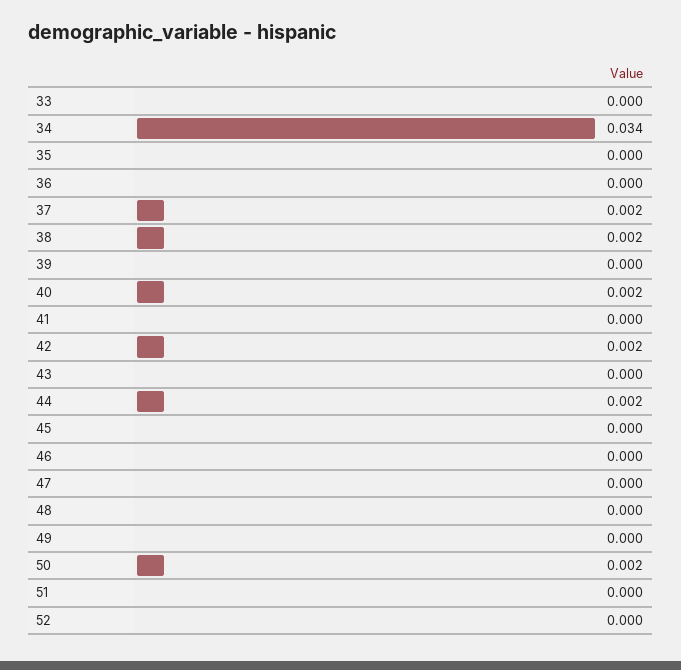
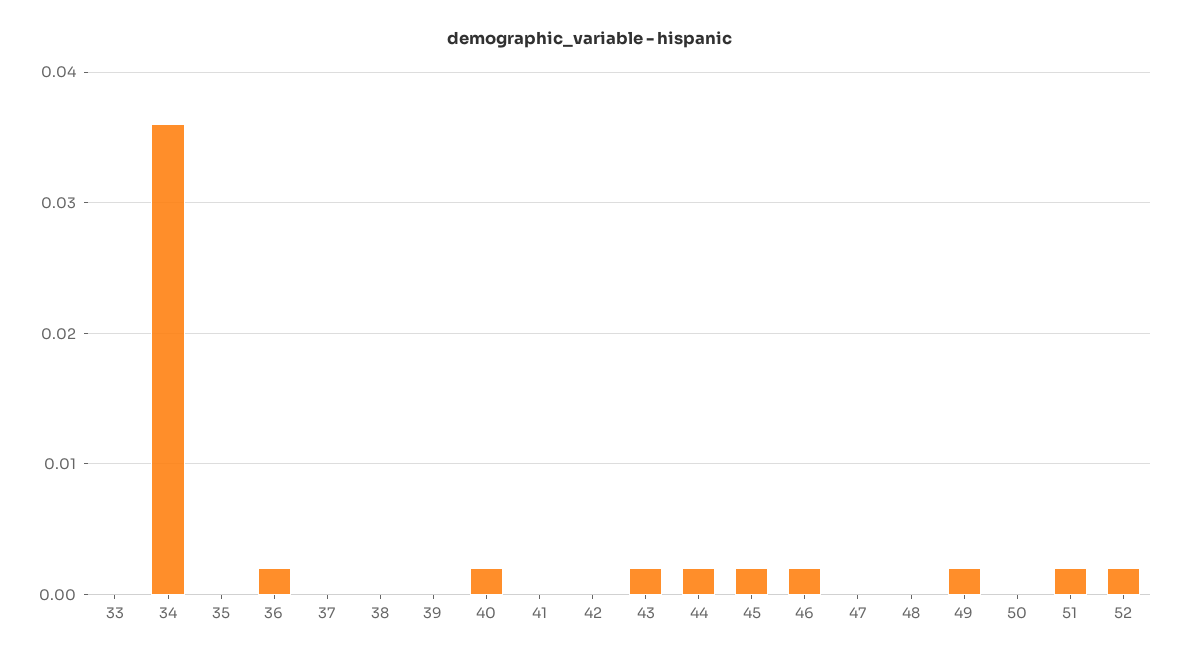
  {
    "33": 0,
-   "34": 0.034,
+   "34": 0.036,
    "35": 0,
-   "36": 0,
+   "36": 0.002,
-   "37": 0.002,
+   "37": 0,
-   "38": 0.002,
+   "38": 0,
    "39": 0,
    "40": 0.002,
    "41": 0,
-   "42": 0.002,
+   "42": 0,
-   "43": 0,
+   "43": 0.002,
    "44": 0.002,
-   "45": 0,
+   "45": 0.002,
-   "46": 0,
+   "46": 0.002,
    "47": 0,
    "48": 0,
-   "49": 0,
+   "49": 0.002,
-   "50": 0.002,
+   "50": 0,
-   "51": 0,
+   "51": 0.002,
-   "52": 0
+   "52": 0.002
  }

